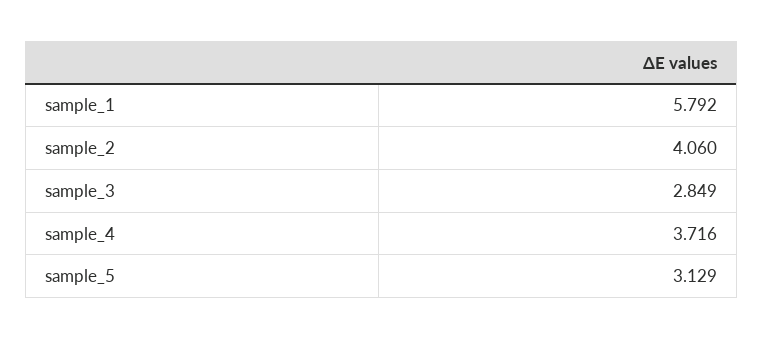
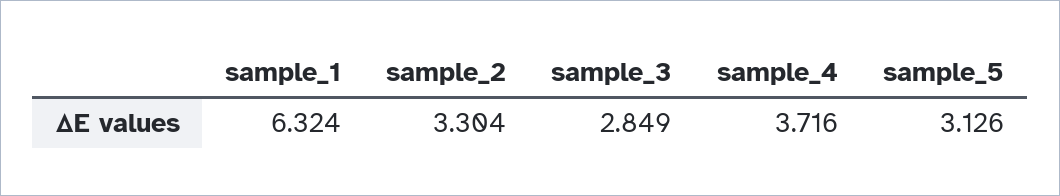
  {
-   "sample_1": 5.792,
+   "sample_1": 6.324,
-   "sample_2": 4.06,
+   "sample_2": 3.304,
    "sample_3": 2.849,
    "sample_4": 3.716,
-   "sample_5": 3.129
+   "sample_5": 3.126
  }

